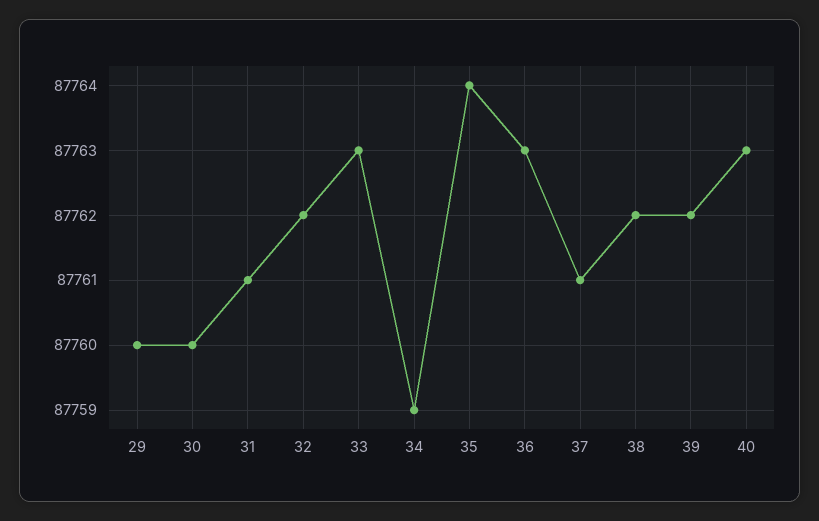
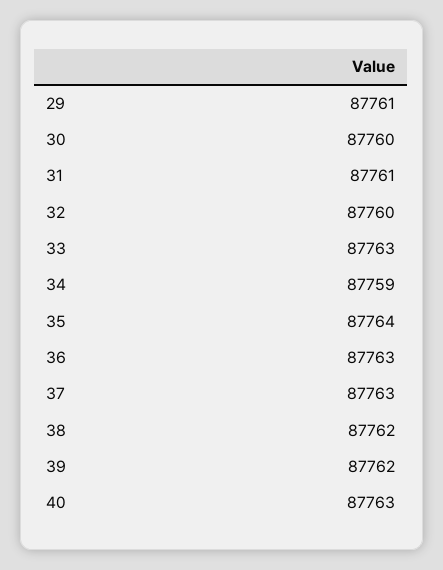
  {
-   "29": 87760,
+   "29": 87761,
    "30": 87760,
    "31": 87761,
-   "32": 87762,
+   "32": 87760,
    "33": 87763,
    "34": 87759,
    "35": 87764,
    "36": 87763,
-   "37": 87761,
+   "37": 87763,
    "38": 87762,
    "39": 87762,
    "40": 87763
  }

